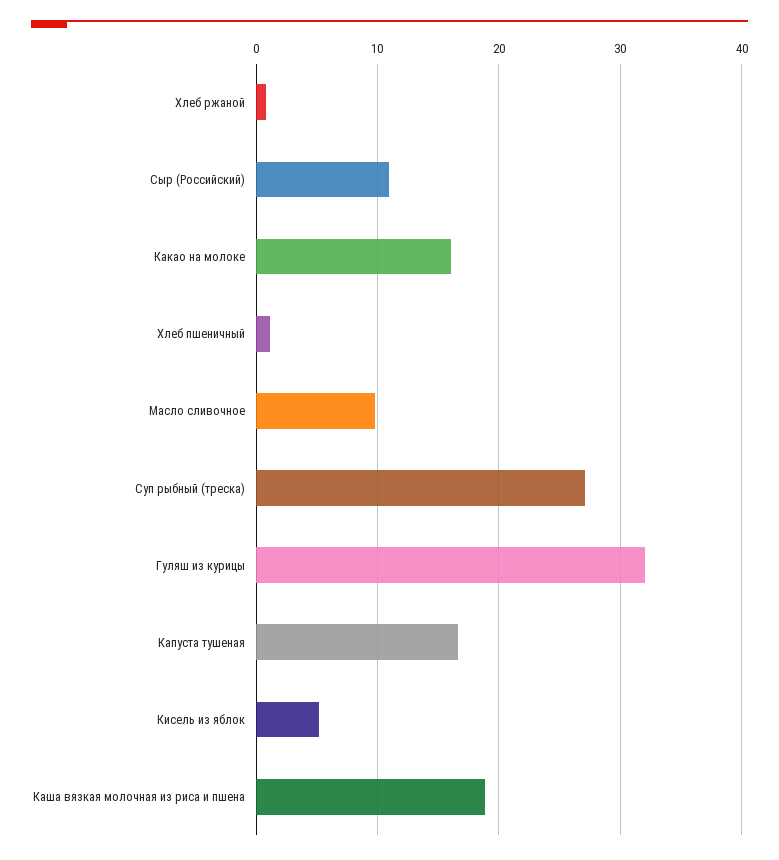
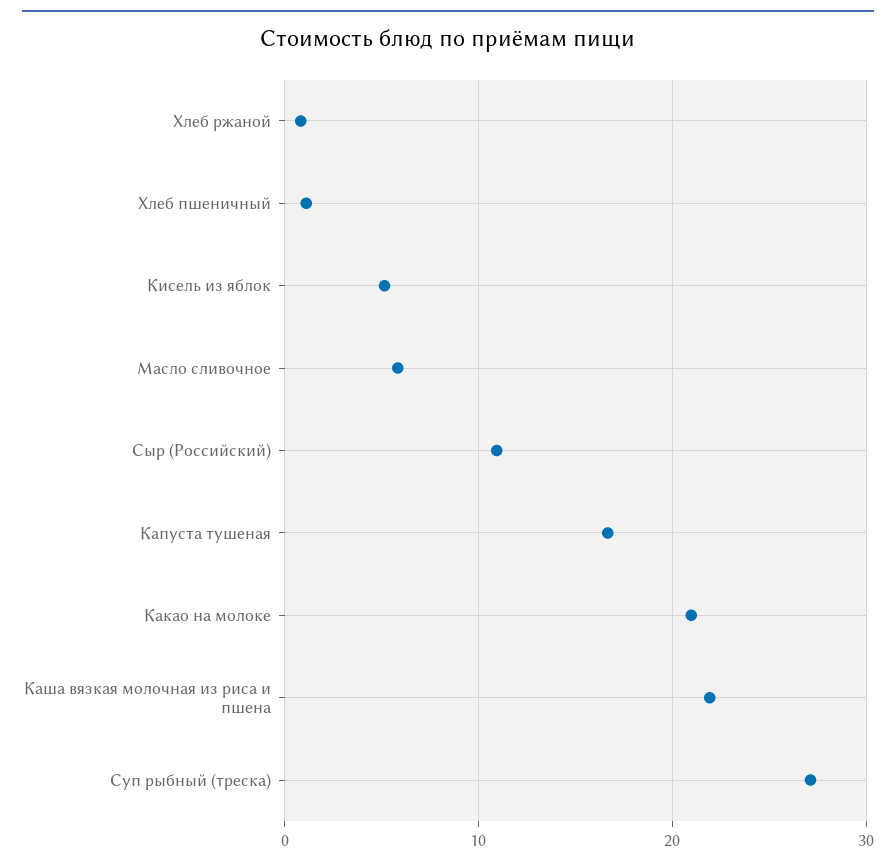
  {
    "Хлеб ржаной": 1,
    "Сыр (Российский)": 11,
-   "Какао на молоке": 16,
+   "Какао на молоке": 21,
    "Хлеб пшеничный": 1,
-   "Масло сливочное": 10,
+   "Масло сливочное": 6,
    "Суп рыбный (треска)": 27,
-   "Гуляш из курицы": 32,
    "Капуста тушеная": 17,
    "Кисель из яблок": 5,
-   "Каша вязкая молочная из риса и пшена": 19
+   "Каша вязкая молочная из риса и пшена": 22
  }

